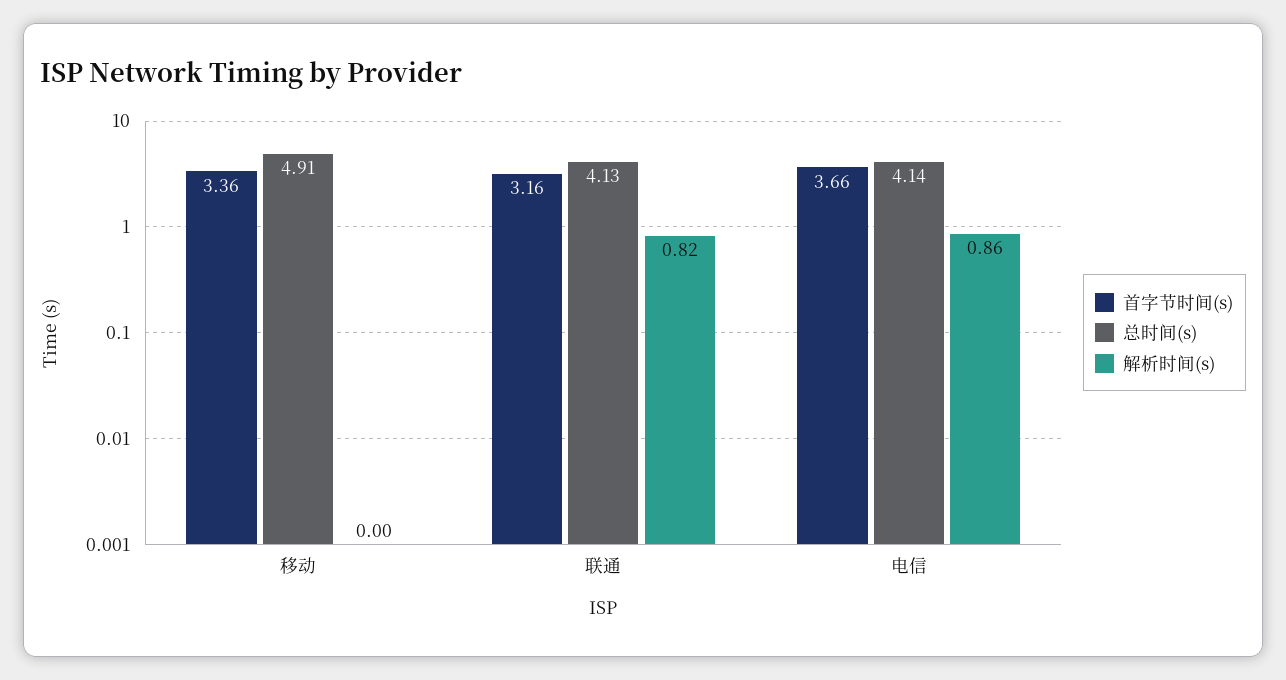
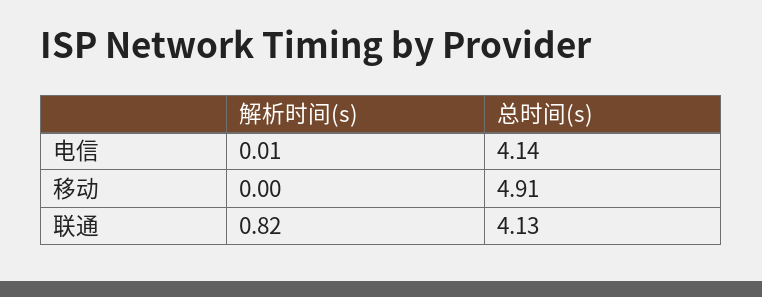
  {
-   "首字节时间(s)": {
-     "移动": 3.36,
-     "联通": 3.16,
-     "电信": 3.66
-   },
    "总时间(s)": {
      "移动": 4.91,
      "联通": 4.13,
      "电信": 4.14
    },
    "解析时间(s)": {
      "移动": 0,
      "联通": 0.82,
-     "电信": 0.86
+     "电信": 0.01
    }
  }

